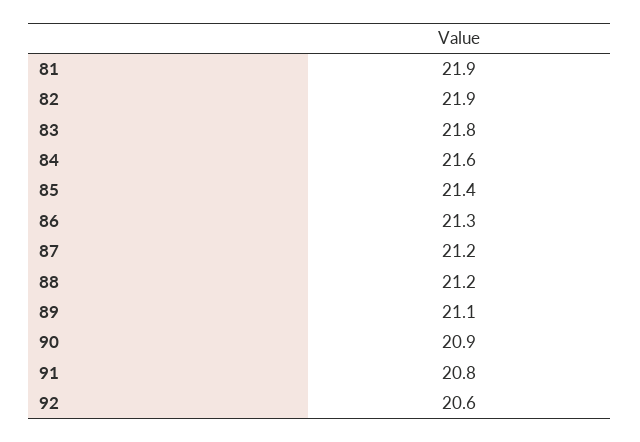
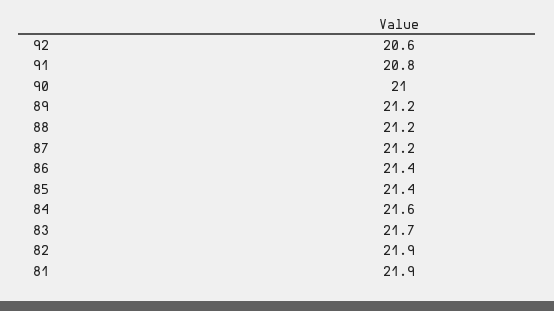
  {
    "81": 21.9,
    "82": 21.9,
-   "83": 21.8,
+   "83": 21.7,
    "84": 21.6,
    "85": 21.4,
-   "86": 21.3,
+   "86": 21.4,
    "87": 21.2,
    "88": 21.2,
-   "89": 21.1,
+   "89": 21.2,
-   "90": 20.9,
+   "90": 21,
    "91": 20.8,
    "92": 20.6
  }

